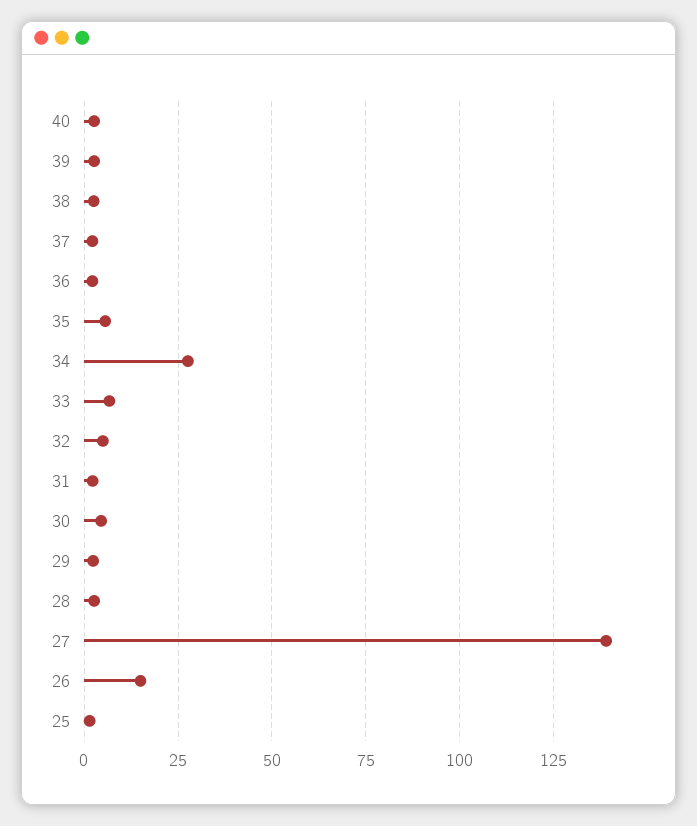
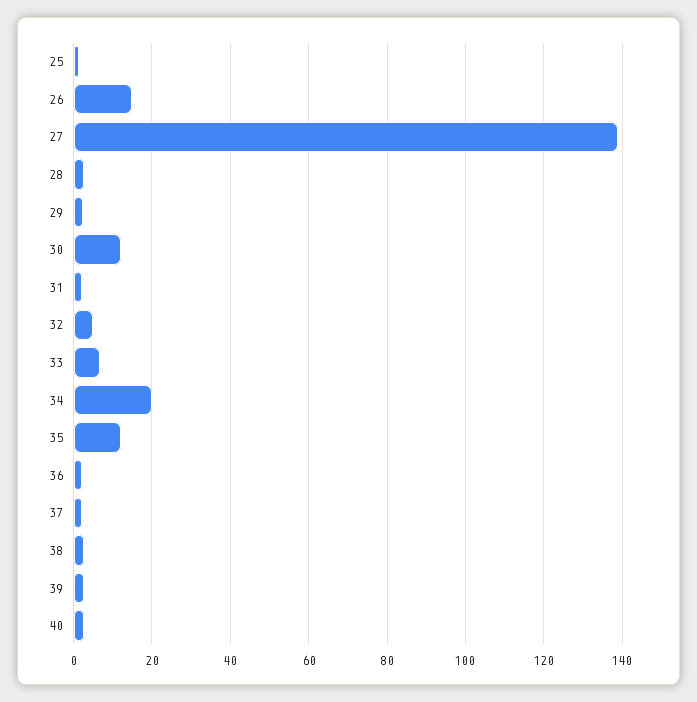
  {
    "40": 2,
    "39": 2,
    "38": 2,
    "37": 2,
    "36": 2,
-   "35": 5,
+   "35": 12,
-   "34": 27.5,
+   "34": 20,
    "33": 6,
    "32": 6,
    "31": 2,
-   "30": 5,
+   "30": 12,
    "29": 2,
    "28": 2,
    "27": 140,
    "26": 16,
    "25": 2
  }

